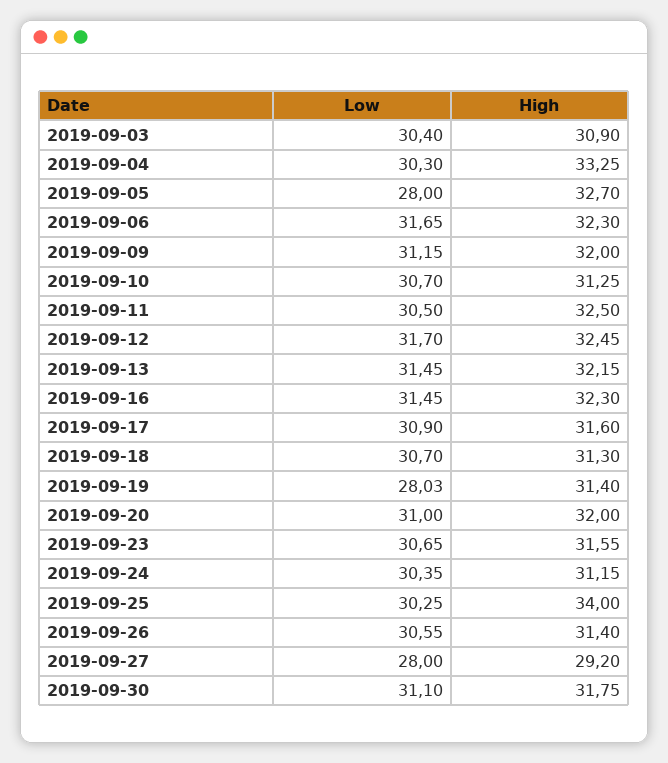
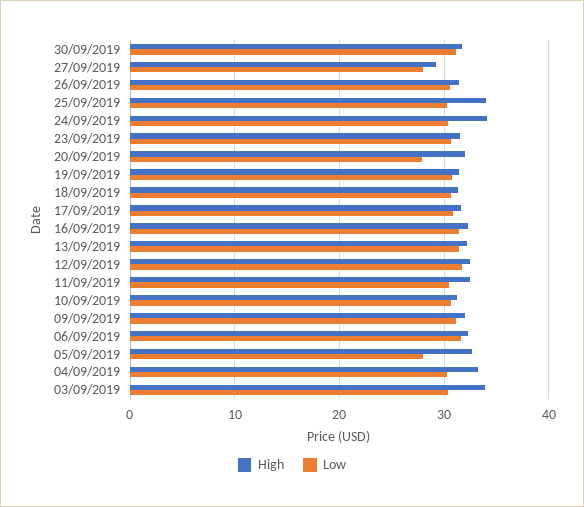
  {
    "Low": {
      "2019-09-03": 30.4,
      "2019-09-04": 30.3,
      "2019-09-05": 28,
      "2019-09-06": 31.65,
      "2019-09-09": 31.15,
      "2019-09-10": 30.7,
      "2019-09-11": 30.5,
      "2019-09-12": 31.7,
      "2019-09-13": 31.45,
      "2019-09-16": 31.45,
      "2019-09-17": 30.9,
      "2019-09-18": 30.7,
-     "2019-09-19": 28.03,
+     "2019-09-19": 31,
-     "2019-09-20": 31,
+     "2019-09-20": 28,
      "2019-09-23": 30.65,
      "2019-09-24": 30.35,
      "2019-09-25": 30.25,
      "2019-09-26": 30.55,
      "2019-09-27": 28,
      "2019-09-30": 31.1
    },
    "High": {
-     "2019-09-03": 30.9,
+     "2019-09-03": 34,
      "2019-09-04": 33.25,
      "2019-09-05": 32.7,
      "2019-09-06": 32.3,
      "2019-09-09": 32,
      "2019-09-10": 31.25,
      "2019-09-11": 32.5,
      "2019-09-12": 32.45,
      "2019-09-13": 32.15,
      "2019-09-16": 32.3,
      "2019-09-17": 31.6,
      "2019-09-18": 31.3,
      "2019-09-19": 31.4,
      "2019-09-20": 32,
      "2019-09-23": 31.55,
-     "2019-09-24": 31.15,
+     "2019-09-24": 34,
      "2019-09-25": 34,
      "2019-09-26": 31.4,
      "2019-09-27": 29.2,
      "2019-09-30": 31.75
    }
  }

